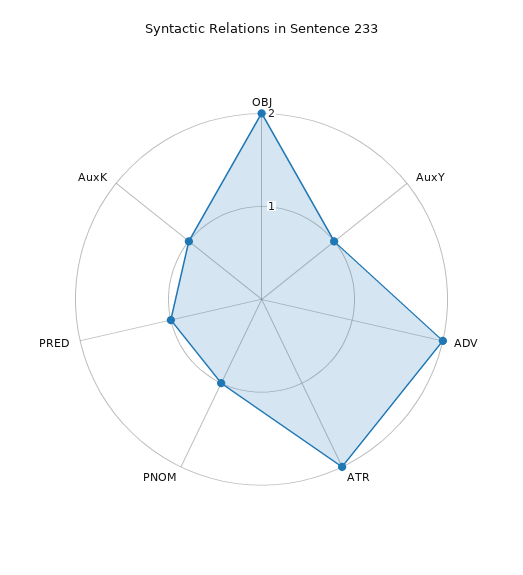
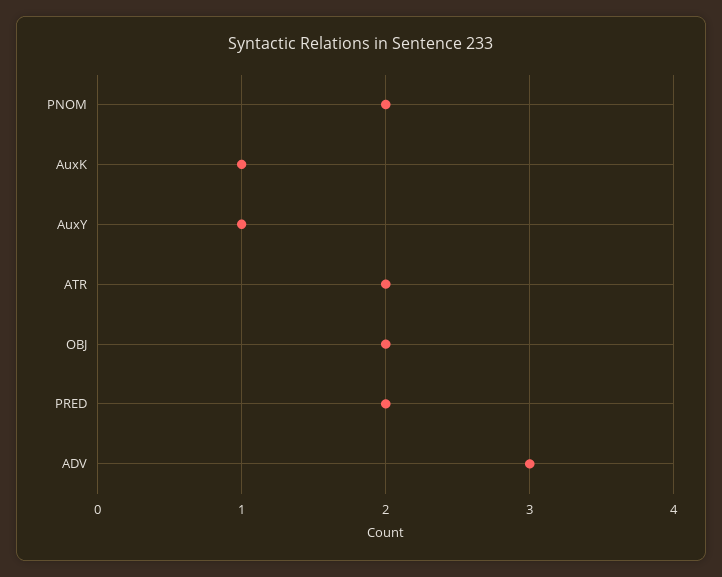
  {
    "OBJ": 2,
    "AuxY": 1,
-   "ADV": 2,
+   "ADV": 3,
    "ATR": 2,
-   "PNOM": 1,
+   "PNOM": 2,
-   "PRED": 1,
+   "PRED": 2,
    "AuxK": 1
  }

